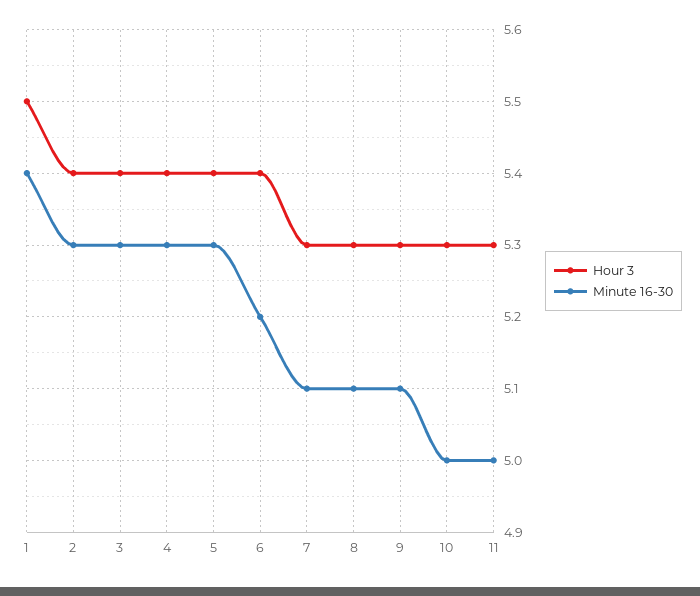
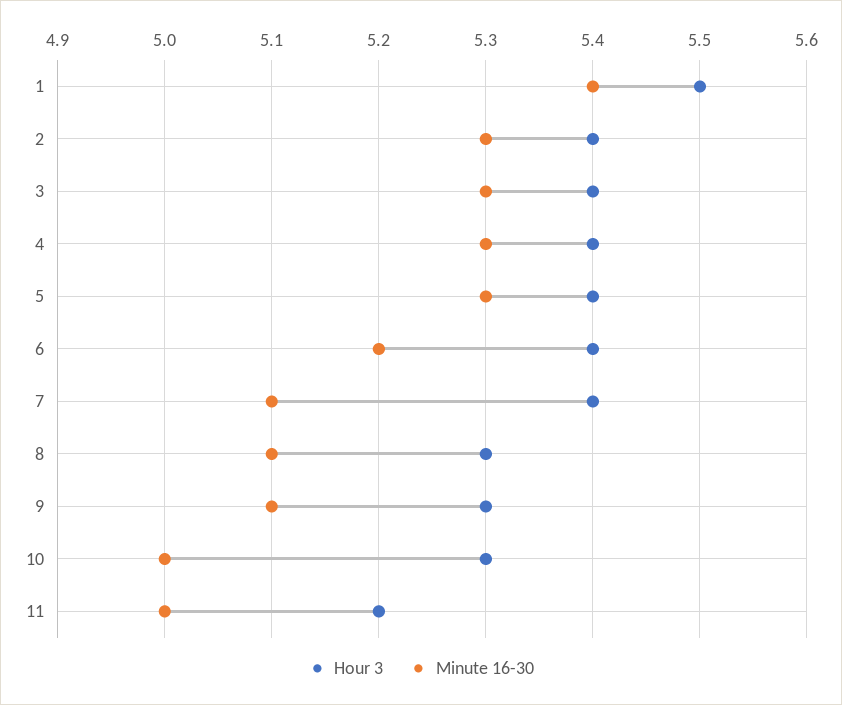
  {
    "Hour 3": {
      "1": 5.5,
      "2": 5.4,
      "3": 5.4,
      "4": 5.4,
      "5": 5.4,
      "6": 5.4,
-     "7": 5.3,
+     "7": 5.4,
      "8": 5.3,
      "9": 5.3,
      "10": 5.3,
-     "11": 5.3
+     "11": 5.2
    },
    "Minute 16-30": {
      "1": 5.4,
      "2": 5.3,
      "3": 5.3,
      "4": 5.3,
      "5": 5.3,
      "6": 5.2,
      "7": 5.1,
      "8": 5.1,
      "9": 5.1,
      "10": 5,
      "11": 5
    }
  }

